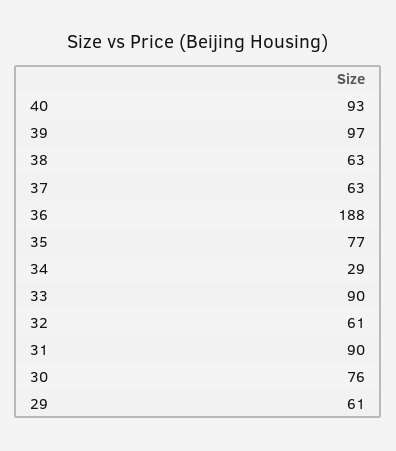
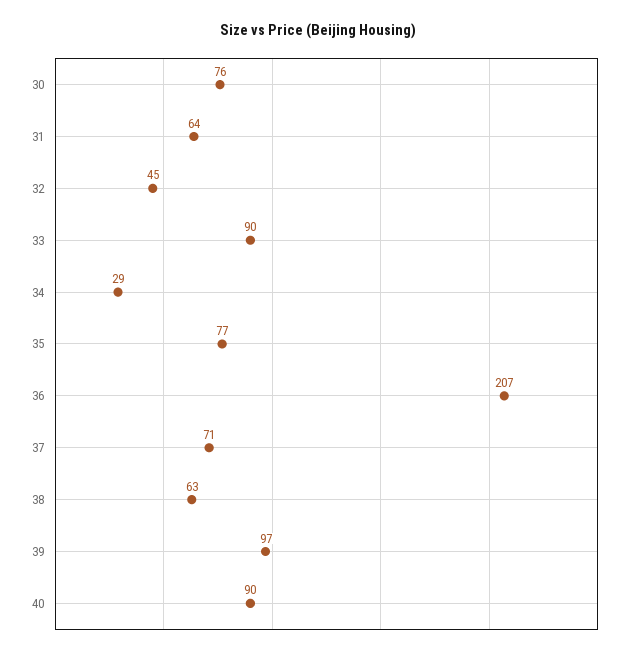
  {
-   "40": 93,
+   "40": 90,
    "39": 97,
    "38": 63,
-   "37": 63,
+   "37": 71,
-   "36": 188,
+   "36": 207,
    "35": 77,
    "34": 29,
    "33": 90,
-   "32": 61,
+   "32": 45,
-   "31": 90,
+   "31": 64,
-   "30": 76,
+   "30": 76
-   "29": 61
  }

